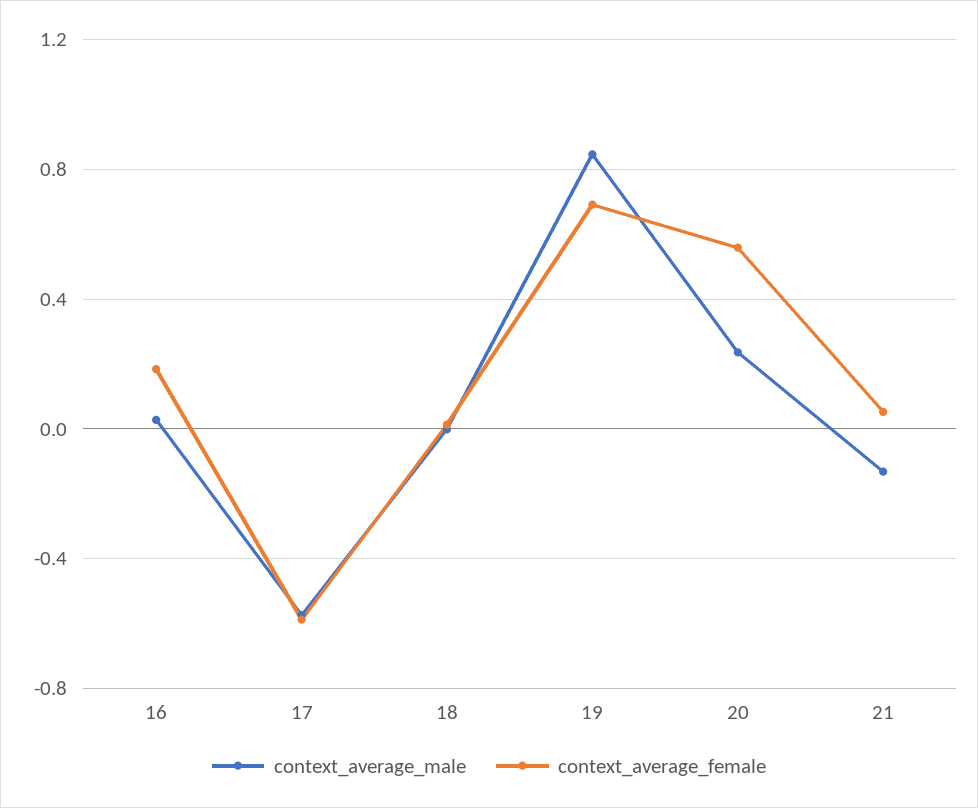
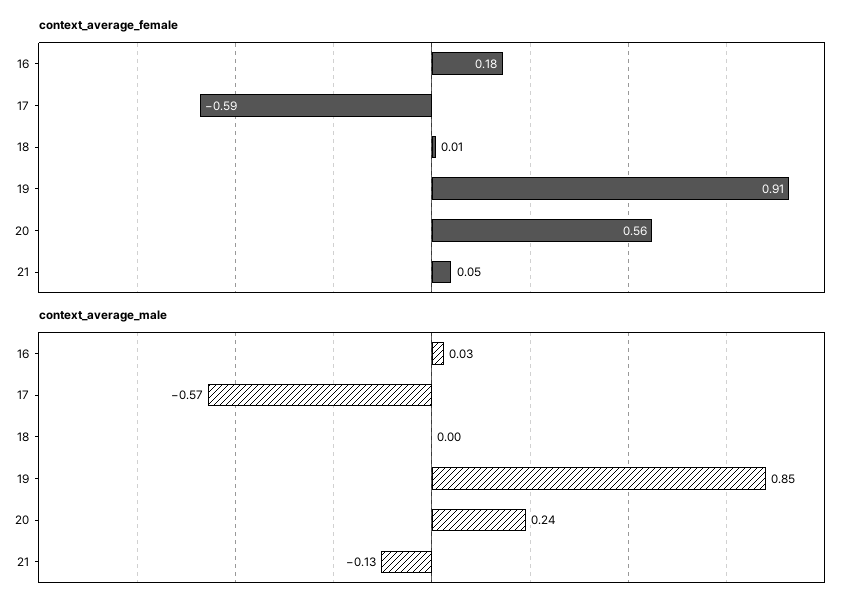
  {
    "context_average_male": {
      "16": 0.03,
      "17": -0.57,
      "18": 0,
      "19": 0.85,
      "20": 0.24,
      "21": -0.13
    },
    "context_average_female": {
      "16": 0.18,
      "17": -0.59,
      "18": 0.01,
-     "19": 0.7,
+     "19": 0.91,
      "20": 0.56,
      "21": 0.05
    }
  }

